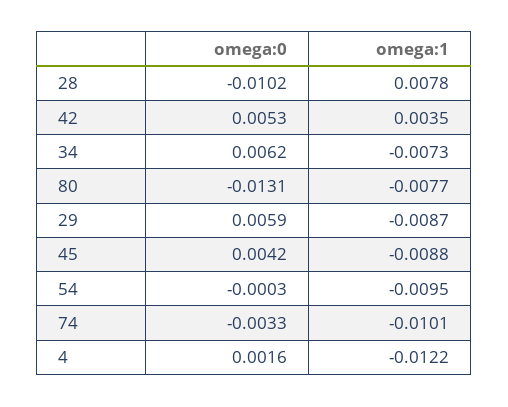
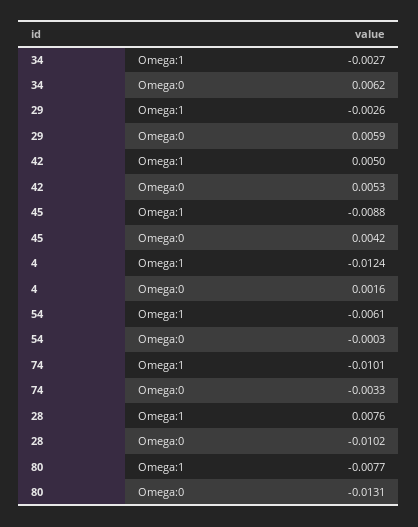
  {
    "omega:0": {
      "28": -0.0102,
      "42": 0.0053,
      "34": 0.0062,
      "80": -0.0131,
      "29": 0.0059,
      "45": 0.0042,
      "54": -0.0003,
      "74": -0.0033,
      "4": 0.0016
    },
    "omega:1": {
-     "28": 0.0078,
+     "28": 0.0076,
-     "42": 0.0035,
+     "42": 0.005,
-     "34": -0.0073,
+     "34": -0.0027,
      "80": -0.0077,
-     "29": -0.0087,
+     "29": -0.0026,
      "45": -0.0088,
-     "54": -0.0095,
+     "54": -0.0061,
      "74": -0.0101,
-     "4": -0.0122
+     "4": -0.0124
    }
  }

